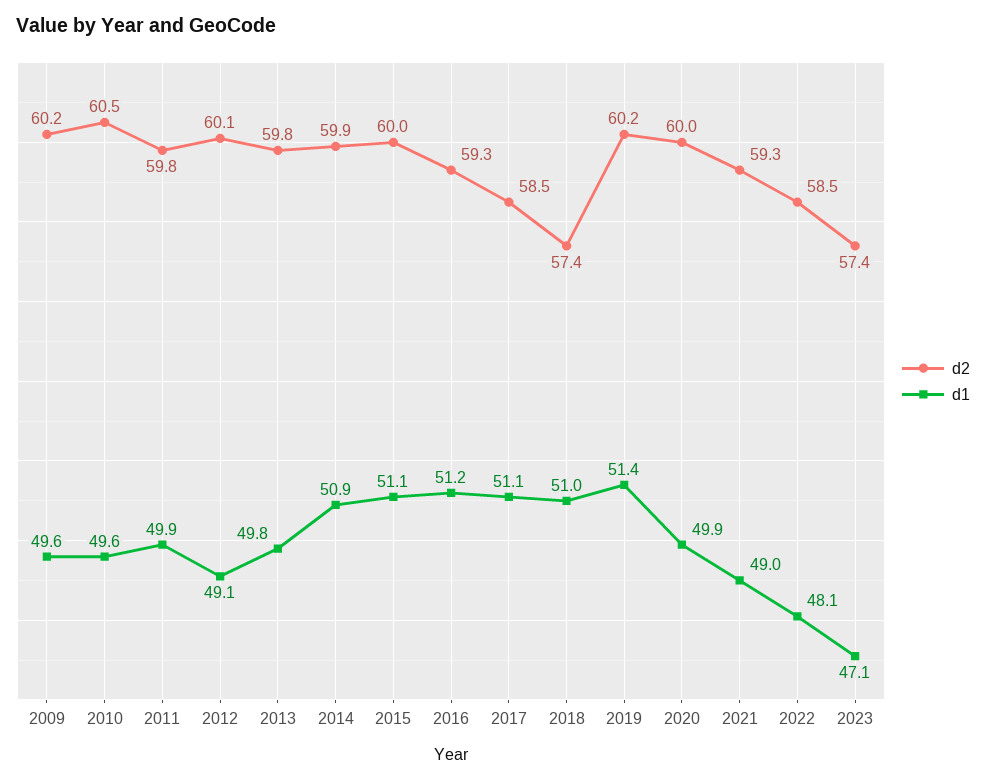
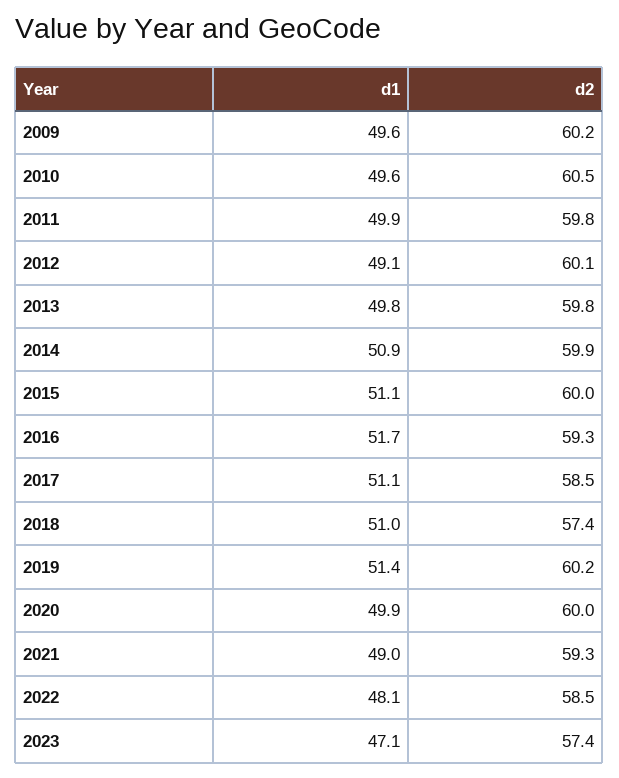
  {
    "d2": {
      "2009": 60.2,
      "2010": 60.5,
      "2011": 59.8,
      "2012": 60.1,
      "2013": 59.8,
      "2014": 59.9,
      "2015": 60,
      "2016": 59.3,
      "2017": 58.5,
      "2018": 57.4,
      "2019": 60.2,
      "2020": 60,
      "2021": 59.3,
      "2022": 58.5,
      "2023": 57.4
    },
    "d1": {
      "2009": 49.6,
      "2010": 49.6,
      "2011": 49.9,
      "2012": 49.1,
      "2013": 49.8,
      "2014": 50.9,
      "2015": 51.1,
-     "2016": 51.2,
+     "2016": 51.7,
      "2017": 51.1,
      "2018": 51,
      "2019": 51.4,
      "2020": 49.9,
      "2021": 49,
      "2022": 48.1,
      "2023": 47.1
    }
  }

